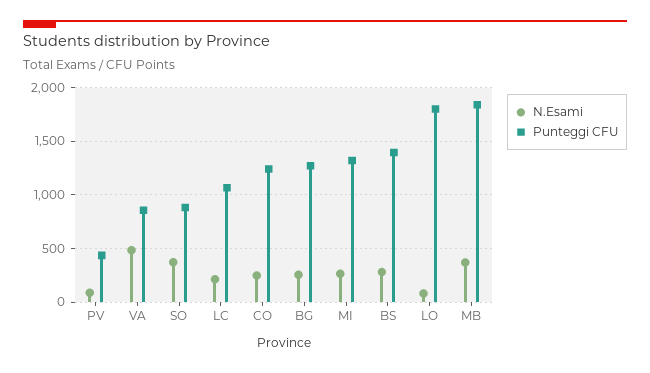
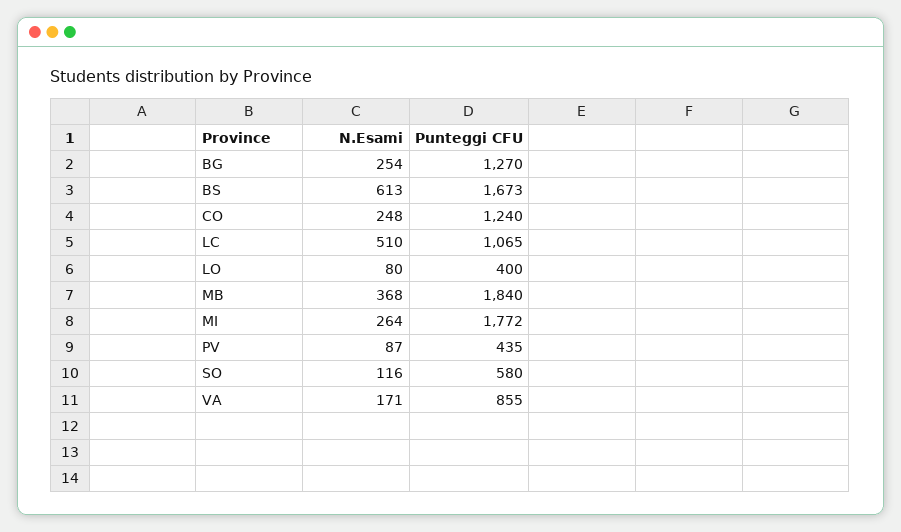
  {
    "N.Esami": {
      "PV": 87,
-     "VA": 500,
+     "VA": 171,
-     "SO": 400,
+     "SO": 116,
-     "LC": 200,
+     "LC": 510,
      "CO": 248,
      "BG": 254,
      "MI": 264,
-     "BS": 300,
+     "BS": 613,
      "LO": 80,
      "MB": 368
    },
    "Punteggi CFU": {
      "PV": 435,
      "VA": 855,
-     "SO": 900,
+     "SO": 580,
      "LC": 1065,
      "CO": 1240,
      "BG": 1270,
-     "MI": 1300,
+     "MI": 1772,
-     "BS": 1400,
+     "BS": 1673,
-     "LO": 1800,
+     "LO": 400,
      "MB": 1840
    }
  }

